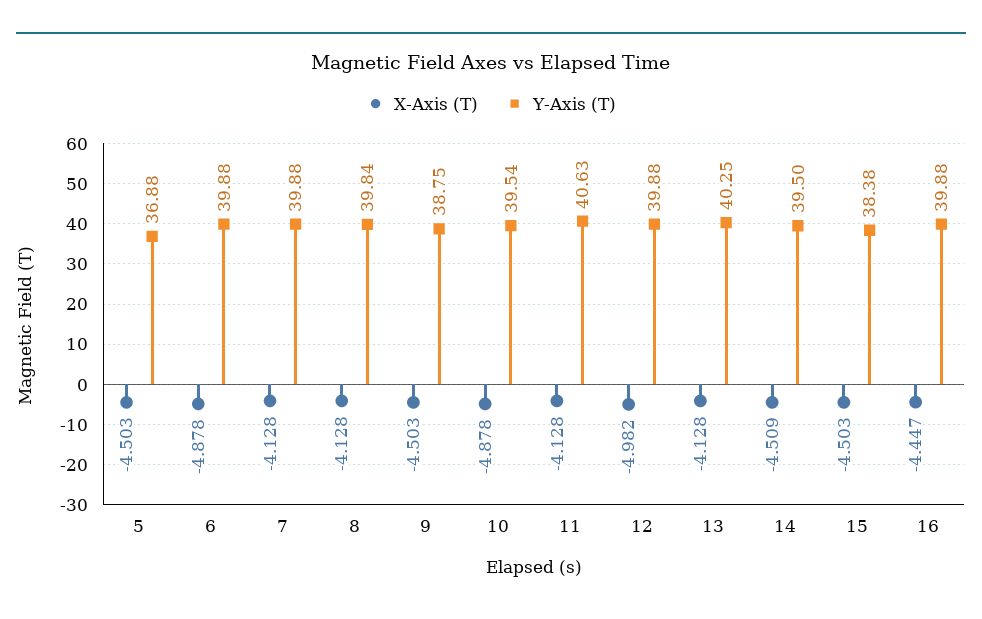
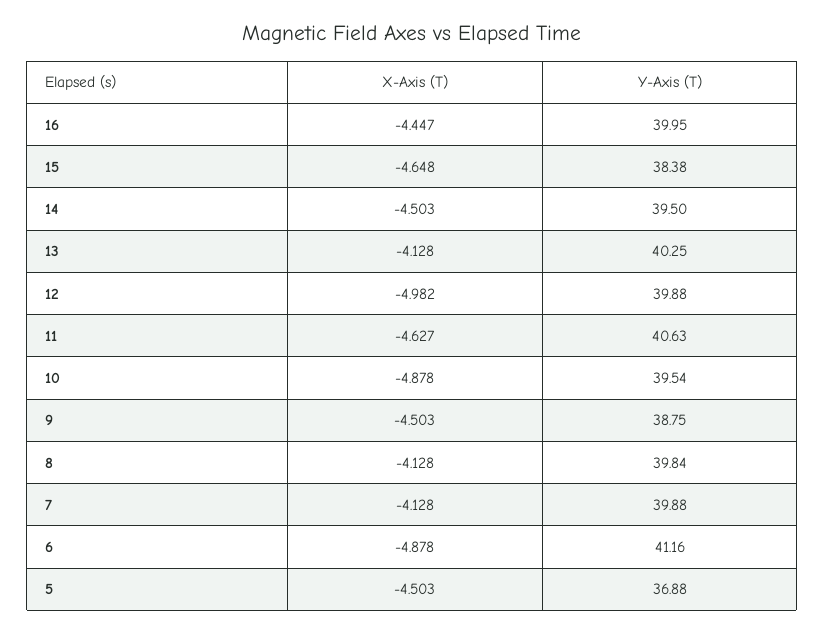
  {
    "X-Axis (T)": {
      "5": -4.503,
      "6": -4.878,
      "7": -4.128,
      "8": -4.128,
      "9": -4.503,
      "10": -4.878,
-     "11": -4.128,
+     "11": -4.627,
      "12": -4.982,
      "13": -4.128,
-     "14": -4.509,
+     "14": -4.503,
-     "15": -4.503,
+     "15": -4.648,
      "16": -4.447
    },
    "Y-Axis (T)": {
      "5": 36.88,
-     "6": 39.88,
+     "6": 41.16,
      "7": 39.88,
      "8": 39.84,
      "9": 38.75,
      "10": 39.54,
      "11": 40.63,
      "12": 39.88,
      "13": 40.25,
      "14": 39.5,
      "15": 38.38,
-     "16": 39.88
+     "16": 39.95
    }
  }

